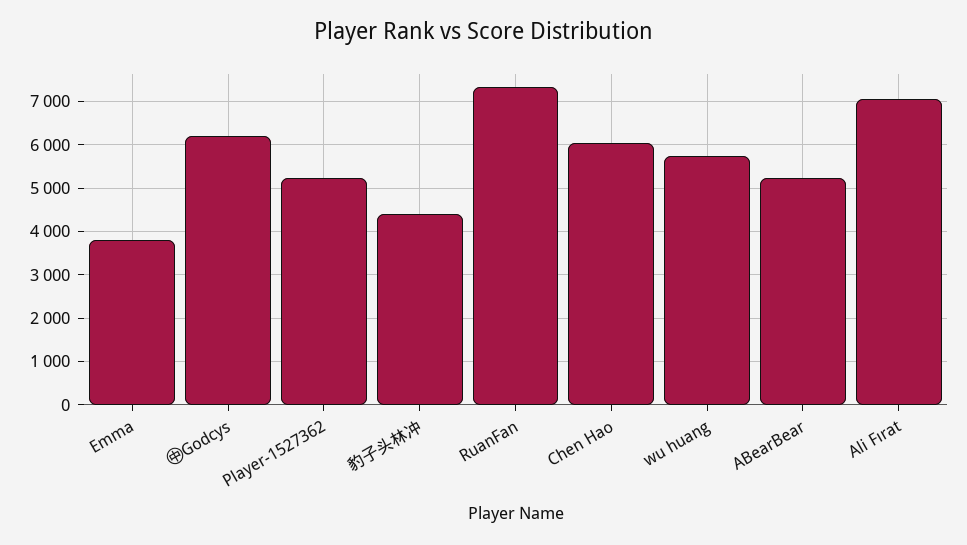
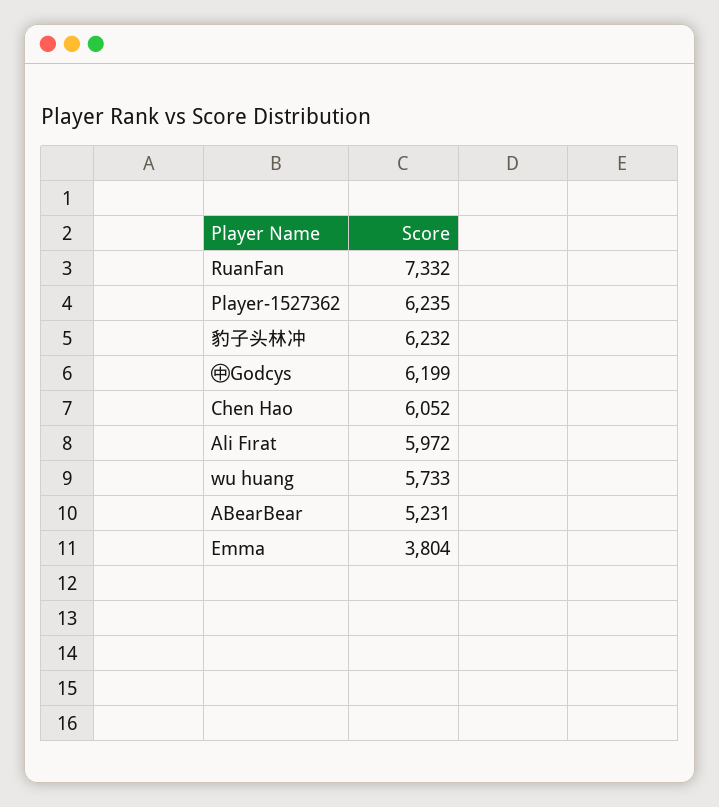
  {
    "Emma": 3804,
    "㊥Godcys": 6199,
-   "Player-1527362": 5200,
+   "Player-1527362": 6235,
-   "豹子头林冲": 4400,
+   "豹子头林冲": 6232,
    "RuanFan": 7332,
    "Chen Hao": 6052,
    "wu huang": 5733,
    "ABearBear": 5231,
-   "Ali Fırat": 7000
+   "Ali Fırat": 5972
  }

